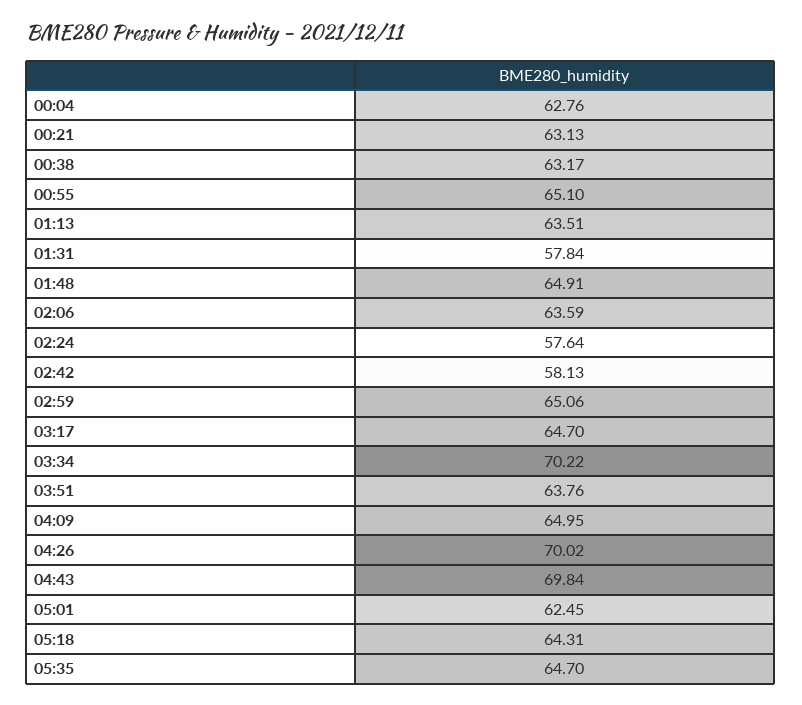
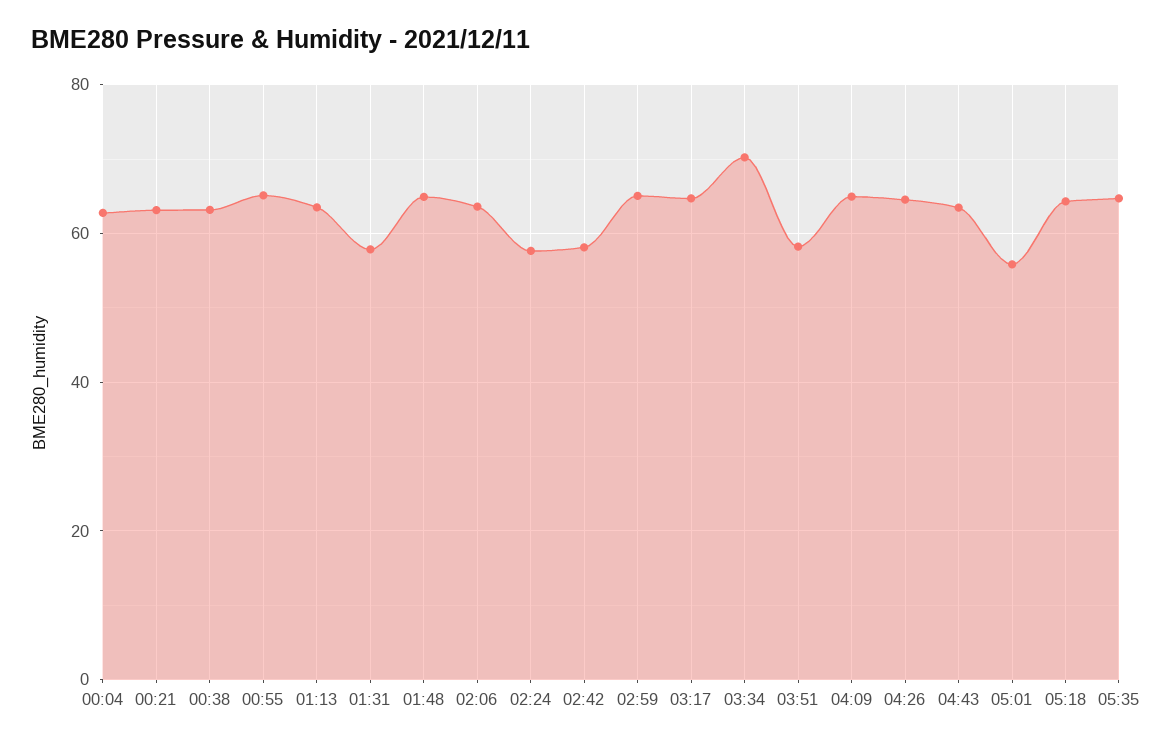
  {
    "00:04": 62.76,
    "00:21": 63.13,
    "00:38": 63.17,
    "00:55": 65.1,
    "01:13": 63.51,
    "01:31": 57.84,
    "01:48": 64.91,
    "02:06": 63.59,
    "02:24": 57.64,
    "02:42": 58.13,
    "02:59": 65.06,
    "03:17": 64.7,
    "03:34": 70.22,
-   "03:51": 63.76,
+   "03:51": 58,
    "04:09": 64.95,
-   "04:26": 70.02,
+   "04:26": 64,
-   "04:43": 69.84,
+   "04:43": 64,
-   "05:01": 62.45,
+   "05:01": 56,
    "05:18": 64.31,
    "05:35": 64.7
  }

